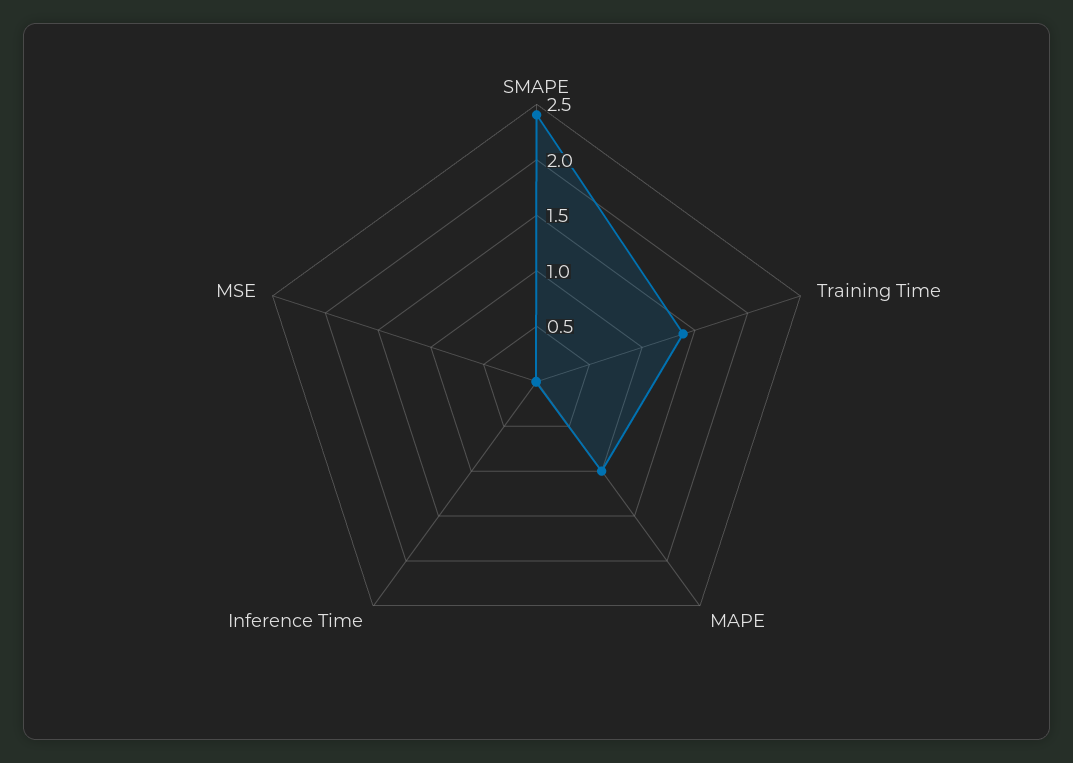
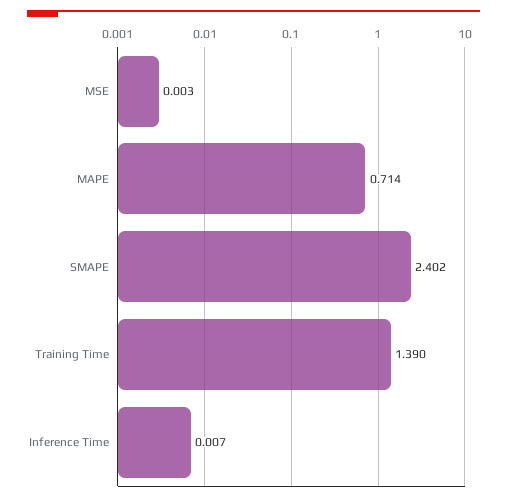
  {
    "SMAPE": 2.402,
    "Training Time": 1.39,
-   "MAPE": 1,
+   "MAPE": 0.714,
    "Inference Time": 0.007,
    "MSE": 0.003
  }

